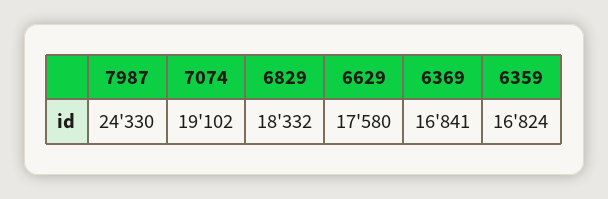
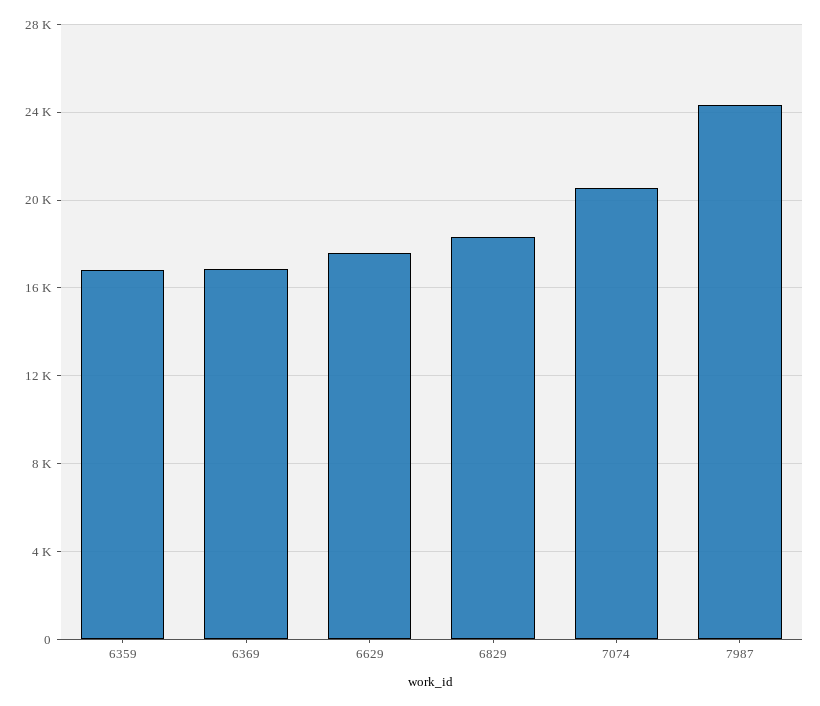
  {
    "7987": 24330,
-   "7074": 19102,
+   "7074": 20500,
    "6829": 18332,
    "6629": 17580,
    "6369": 16841,
    "6359": 16824
  }

